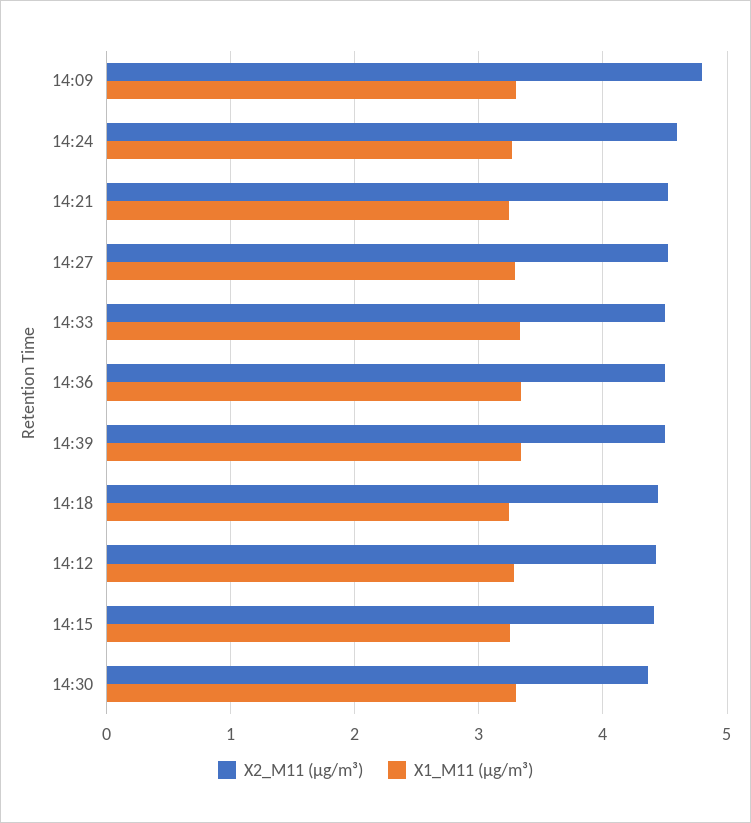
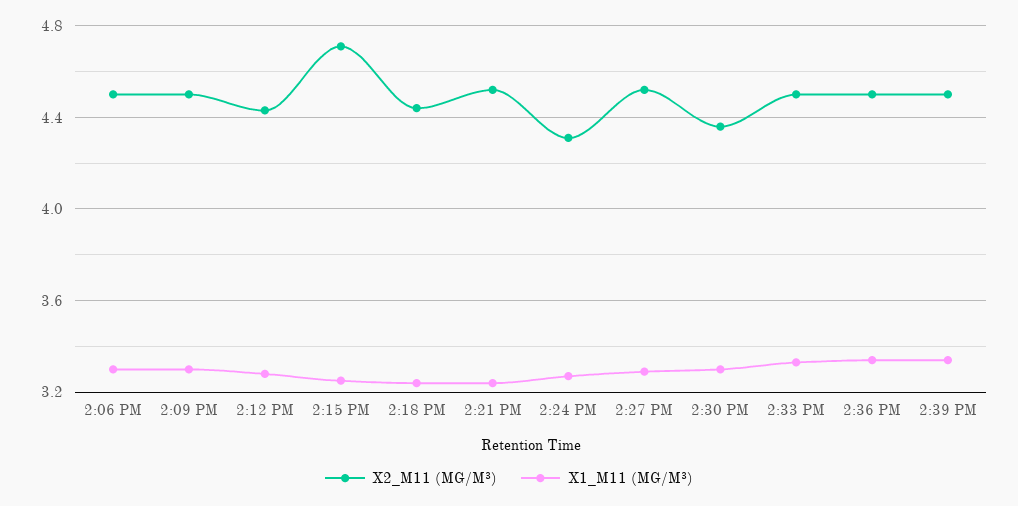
  {
    "X2_M11 (μg/m³)": {
-     "14:09": 4.8,
+     "14:09": 4.5,
-     "14:24": 4.6,
+     "14:24": 4.3,
      "14:21": 4.5,
      "14:27": 4.5,
      "14:33": 4.5,
      "14:36": 4.5,
      "14:39": 4.5,
      "14:18": 4.45,
      "14:12": 4.45,
-     "14:15": 4.4,
+     "14:15": 4.7,
-     "14:30": 4.35
+     "14:30": 4.35,
+     "2:06 PM": 4.5
    },
    "X1_M11 (μg/m³)": {
      "14:09": 3.3,
      "14:24": 3.25,
      "14:21": 3.25,
      "14:27": 3.3,
      "14:33": 3.35,
      "14:36": 3.35,
      "14:39": 3.35,
      "14:18": 3.25,
      "14:12": 3.3,
      "14:15": 3.25,
-     "14:30": 3.3
+     "14:30": 3.3,
+     "2:06 PM": 3.3
    }
  }

